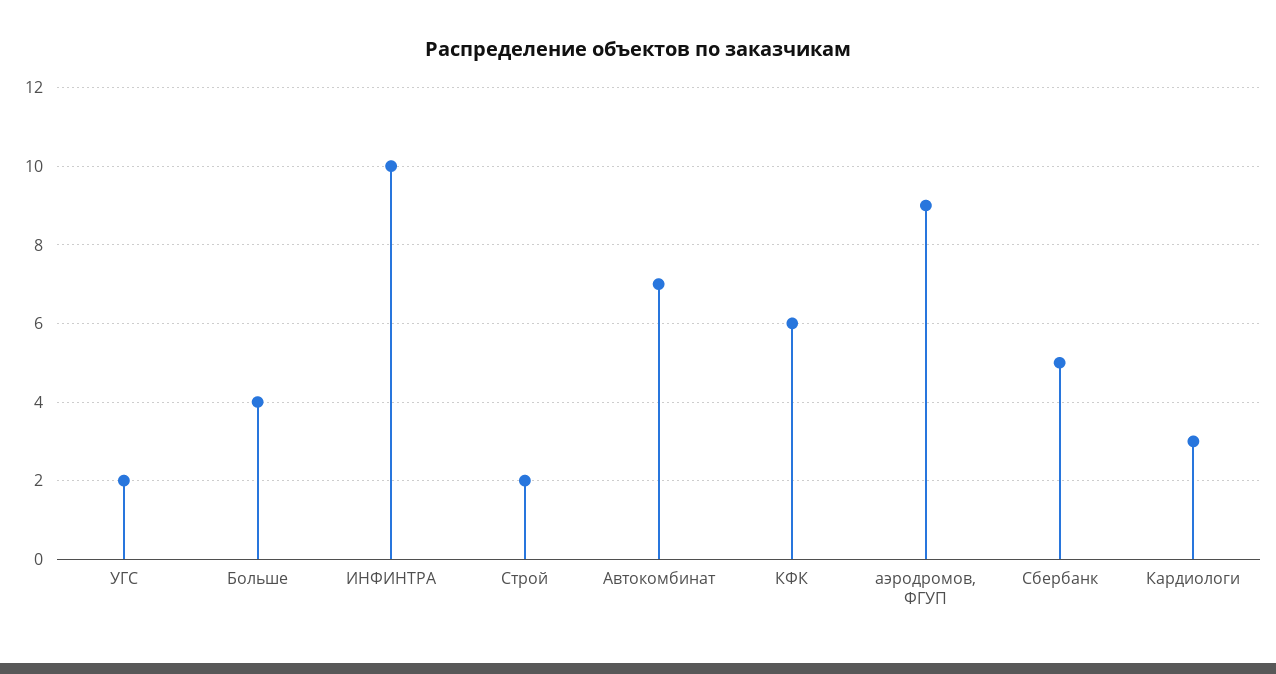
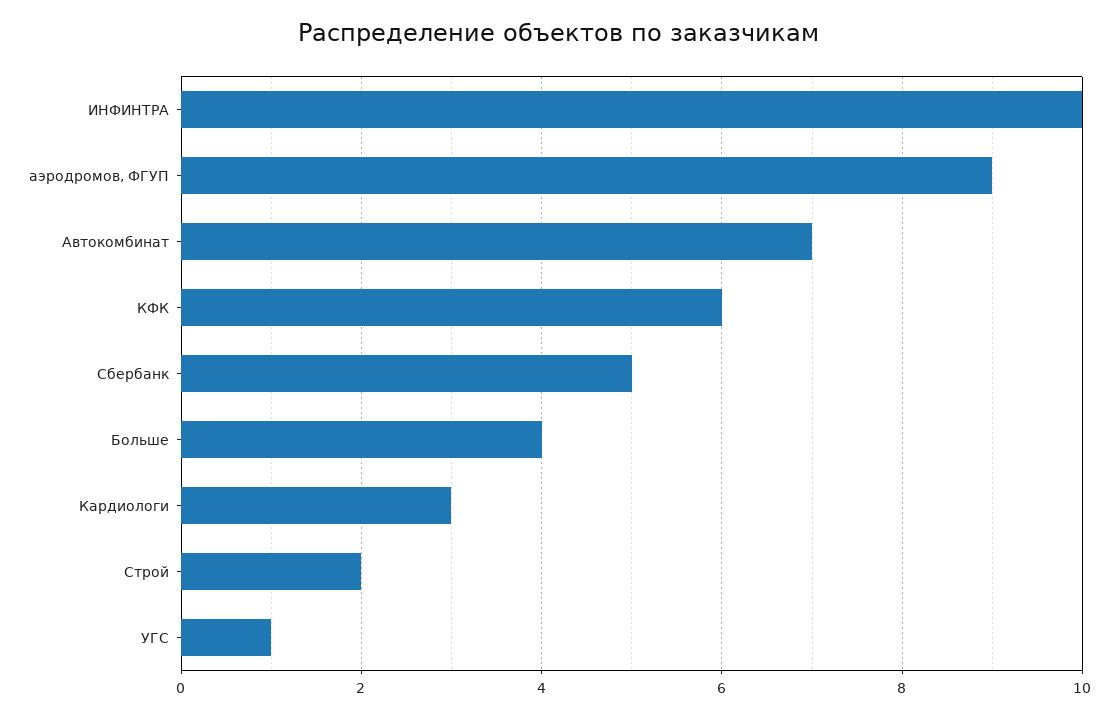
  {
-   "УГС": 2,
+   "УГС": 1,
    "Больше": 4,
    "ИНФИНТРА": 10,
    "Строй": 2,
    "Автокомбинат": 7,
    "КФК": 6,
    "аэродромов, ФГУП": 9,
    "Сбербанк": 5,
    "Кардиологи": 3
  }

